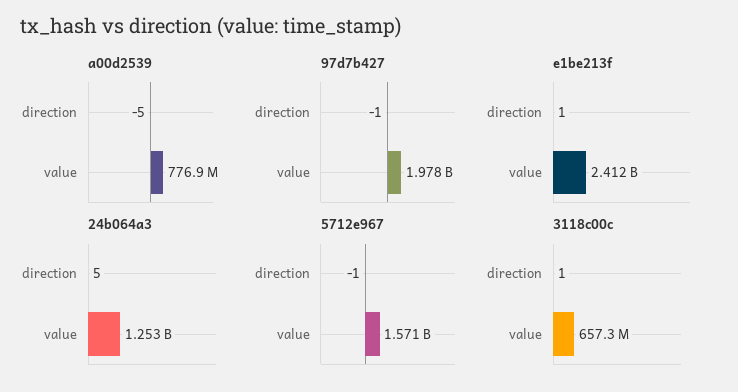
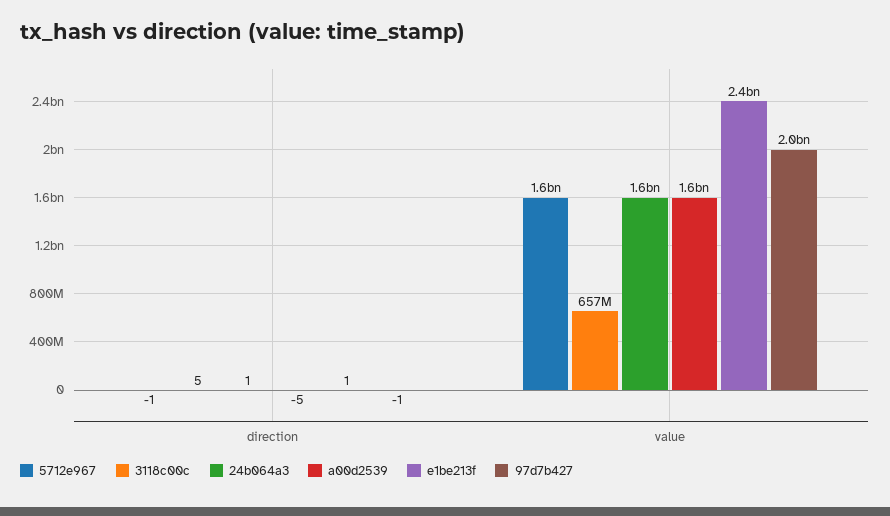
  {
    "a00d2539": {
      "direction": -5,
-     "value": 776900000
+     "value": 1600000000
    },
    "97d7b427": {
      "direction": -1,
      "value": 1978000000
    },
    "e1be213f": {
      "direction": 1,
      "value": 2412000000
    },
    "24b064a3": {
-     "direction": 5,
+     "direction": 1,
-     "value": 1253000000
+     "value": 1600000000
    },
    "5712e967": {
      "direction": -1,
      "value": 1571000000
    },
    "3118c00c": {
-     "direction": 1,
+     "direction": 5,
      "value": 657300000
    }
  }

